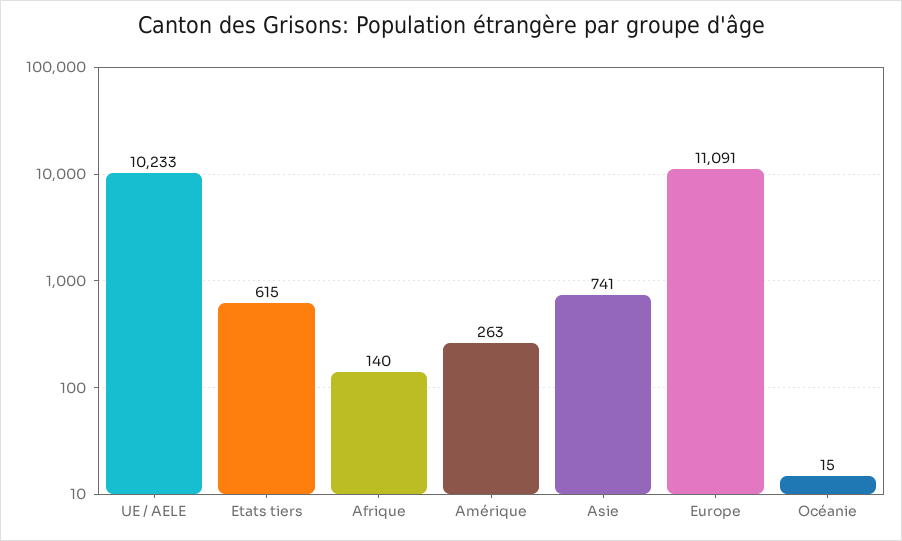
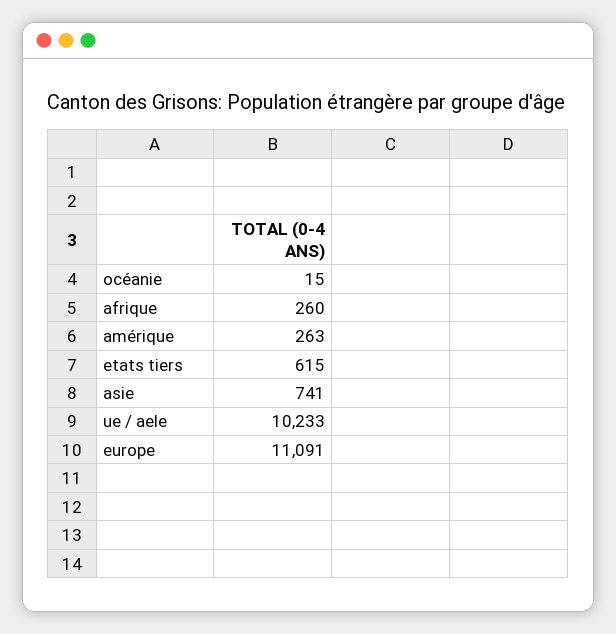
  {
    "UE / AELE": 10233,
    "Etats tiers": 615,
-   "Afrique": 140,
+   "Afrique": 260,
    "Amérique": 263,
    "Asie": 741,
    "Europe": 11091,
    "Océanie": 15
  }

